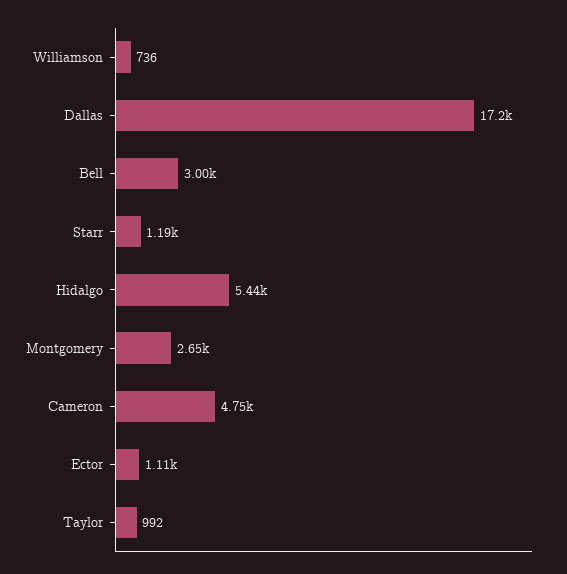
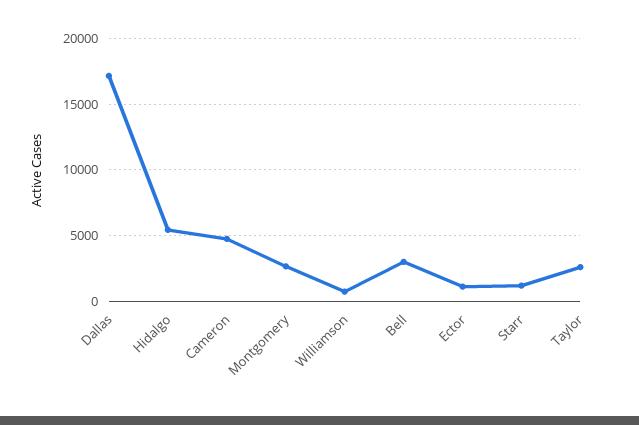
  {
    "Williamson": 736,
    "Dallas": 17200,
    "Bell": 3000,
    "Starr": 1190,
    "Hidalgo": 5440,
    "Montgomery": 2650,
    "Cameron": 4750,
    "Ector": 1110,
-   "Taylor": 992
+   "Taylor": 2500
  }

